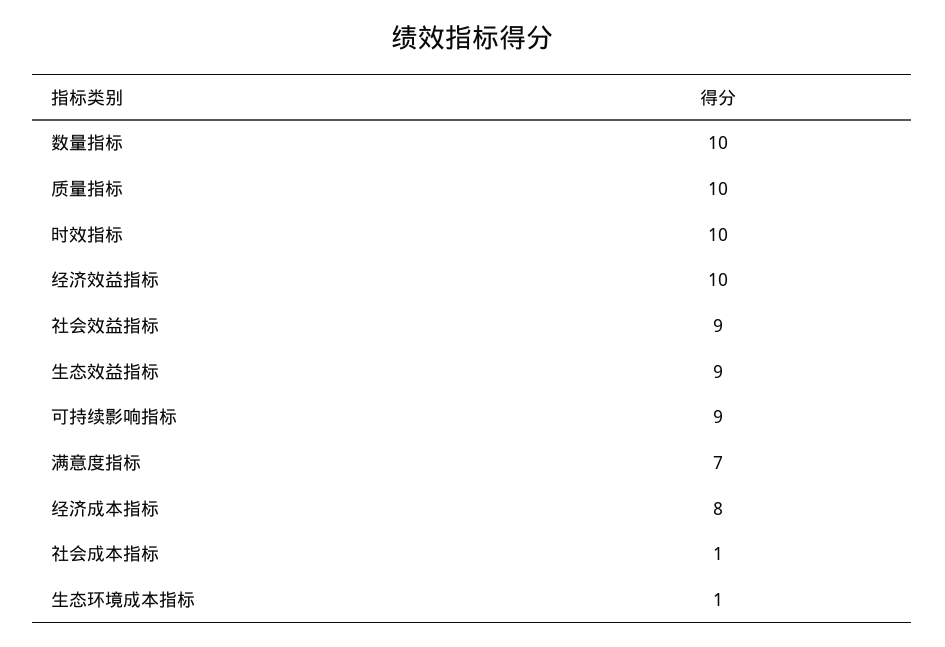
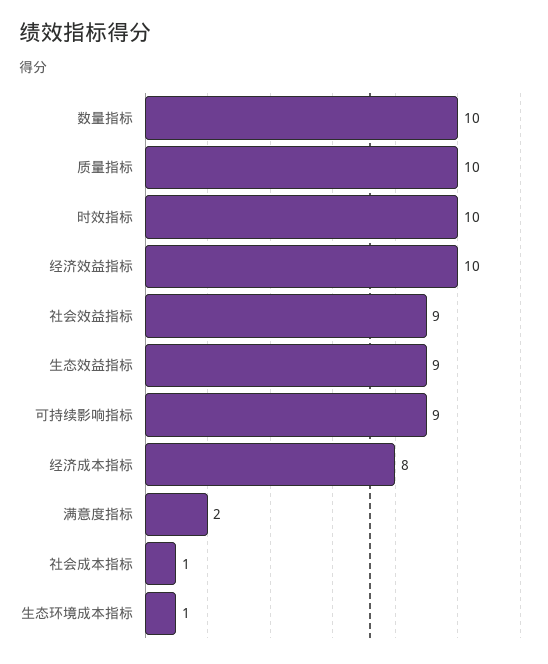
  {
    "数量指标": 10,
    "质量指标": 10,
    "时效指标": 10,
    "经济效益指标": 10,
    "社会效益指标": 9,
    "生态效益指标": 9,
    "可持续影响指标": 9,
-   "满意度指标": 7,
+   "满意度指标": 2,
    "经济成本指标": 8,
    "社会成本指标": 1,
    "生态环境成本指标": 1
  }

